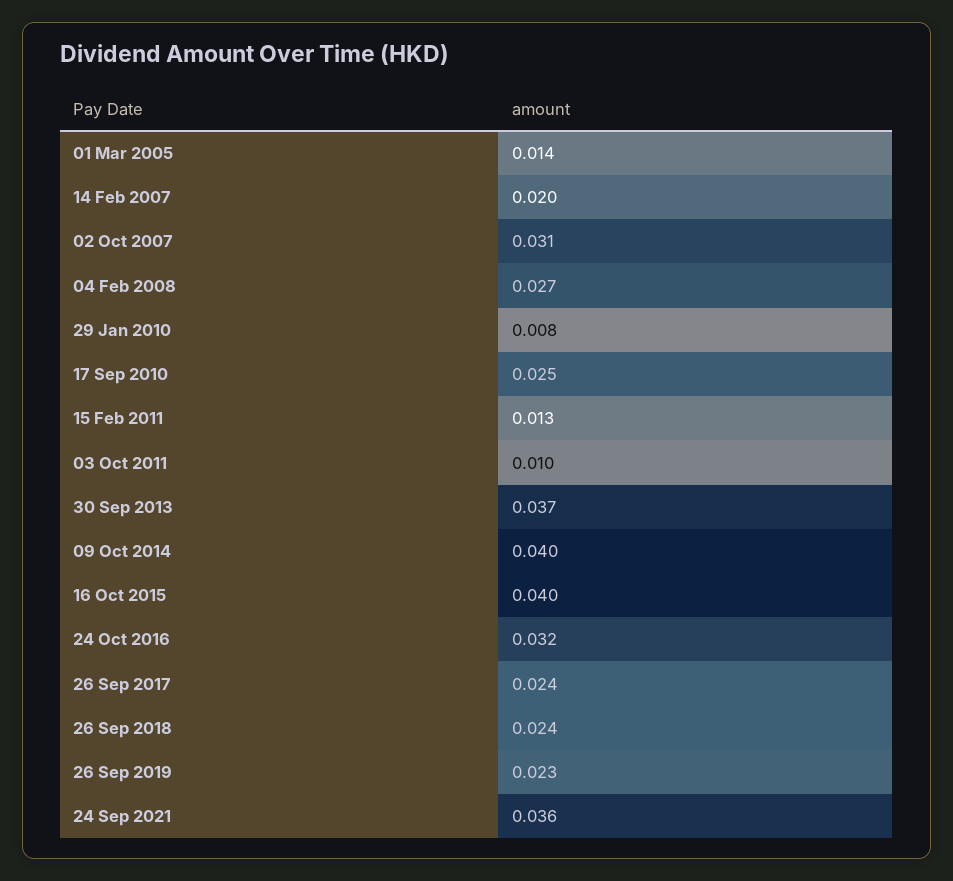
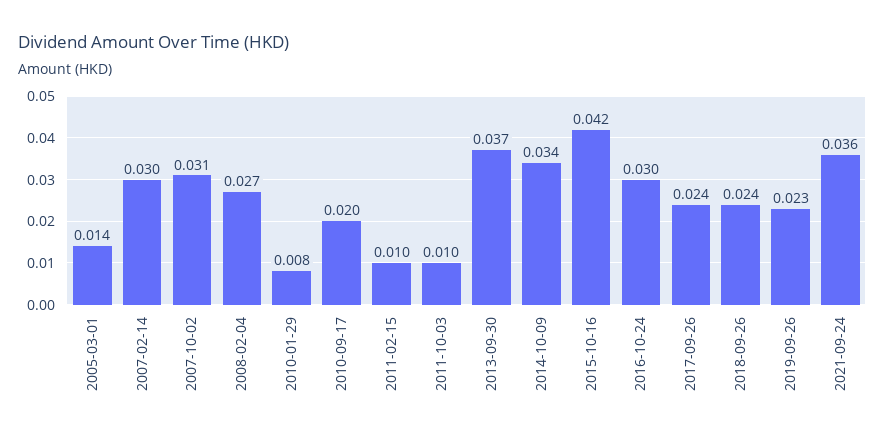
  {
    "01 Mar 2005": 0.014,
-   "14 Feb 2007": 0.02,
+   "14 Feb 2007": 0.03,
    "02 Oct 2007": 0.031,
    "04 Feb 2008": 0.027,
    "29 Jan 2010": 0.008,
-   "17 Sep 2010": 0.025,
+   "17 Sep 2010": 0.02,
-   "15 Feb 2011": 0.013,
+   "15 Feb 2011": 0.01,
    "03 Oct 2011": 0.01,
    "30 Sep 2013": 0.037,
-   "09 Oct 2014": 0.04,
+   "09 Oct 2014": 0.034,
-   "16 Oct 2015": 0.04,
+   "16 Oct 2015": 0.042,
-   "24 Oct 2016": 0.032,
+   "24 Oct 2016": 0.03,
    "26 Sep 2017": 0.024,
    "26 Sep 2018": 0.024,
    "26 Sep 2019": 0.023,
    "24 Sep 2021": 0.036
  }

